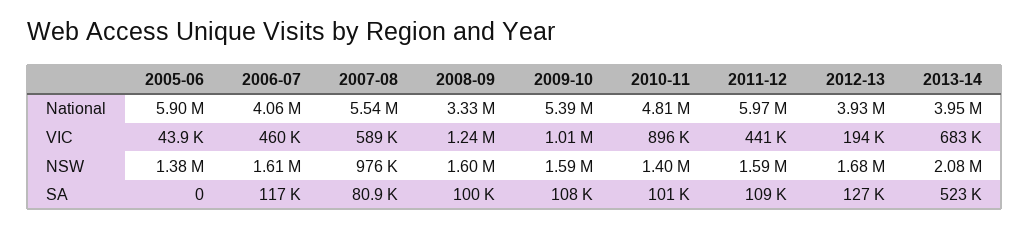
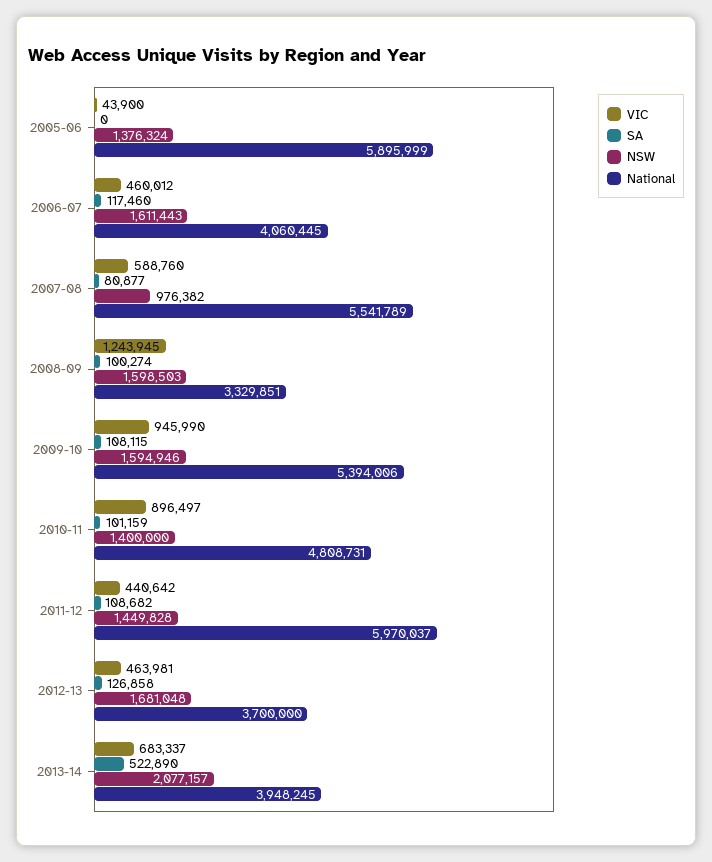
  {
    "National": {
      "2005-06": 5895999,
      "2006-07": 4060445,
      "2007-08": 5541789,
      "2008-09": 3329851,
      "2009-10": 5394006,
      "2010-11": 4808731,
      "2011-12": 5970037,
-     "2012-13": 3930000,
+     "2012-13": 3700000,
      "2013-14": 3948245
    },
    "VIC": {
      "2005-06": 43900,
      "2006-07": 460012,
      "2007-08": 588760,
      "2008-09": 1243945,
-     "2009-10": 1010000,
+     "2009-10": 945990,
      "2010-11": 896497,
      "2011-12": 440642,
-     "2012-13": 194000,
+     "2012-13": 463981,
      "2013-14": 683337
    },
    "NSW": {
      "2005-06": 1376324,
      "2006-07": 1611443,
      "2007-08": 976382,
      "2008-09": 1598503,
      "2009-10": 1594946,
      "2010-11": 1400000,
-     "2011-12": 1590000,
+     "2011-12": 1449828,
      "2012-13": 1681048,
      "2013-14": 2077157
    },
    "SA": {
      "2005-06": 0,
      "2006-07": 117460,
      "2007-08": 80877,
      "2008-09": 100274,
      "2009-10": 108115,
      "2010-11": 101159,
      "2011-12": 108682,
      "2012-13": 126858,
      "2013-14": 522890
    }
  }

